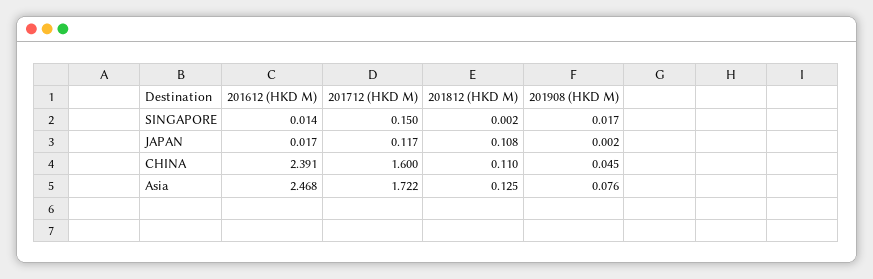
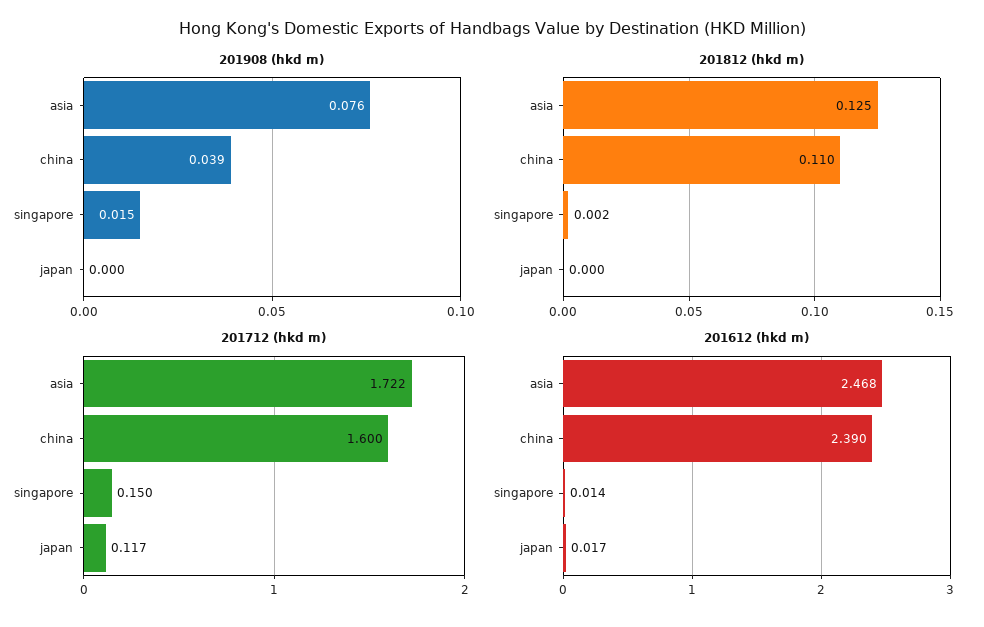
  {
    "201612 (HKD M)": {
      "SINGAPORE": 0.014,
      "JAPAN": 0.017,
-     "CHINA": 2.391,
+     "CHINA": 2.39,
      "Asia": 2.468
    },
    "201712 (HKD M)": {
      "SINGAPORE": 0.15,
      "JAPAN": 0.117,
      "CHINA": 1.6,
      "Asia": 1.722
    },
    "201812 (HKD M)": {
      "SINGAPORE": 0.002,
-     "JAPAN": 0.108,
+     "JAPAN": 0,
      "CHINA": 0.11,
      "Asia": 0.125
    },
    "201908 (HKD M)": {
-     "SINGAPORE": 0.017,
+     "SINGAPORE": 0.015,
-     "JAPAN": 0.002,
+     "JAPAN": 0,
-     "CHINA": 0.045,
+     "CHINA": 0.039,
      "Asia": 0.076
    }
  }

